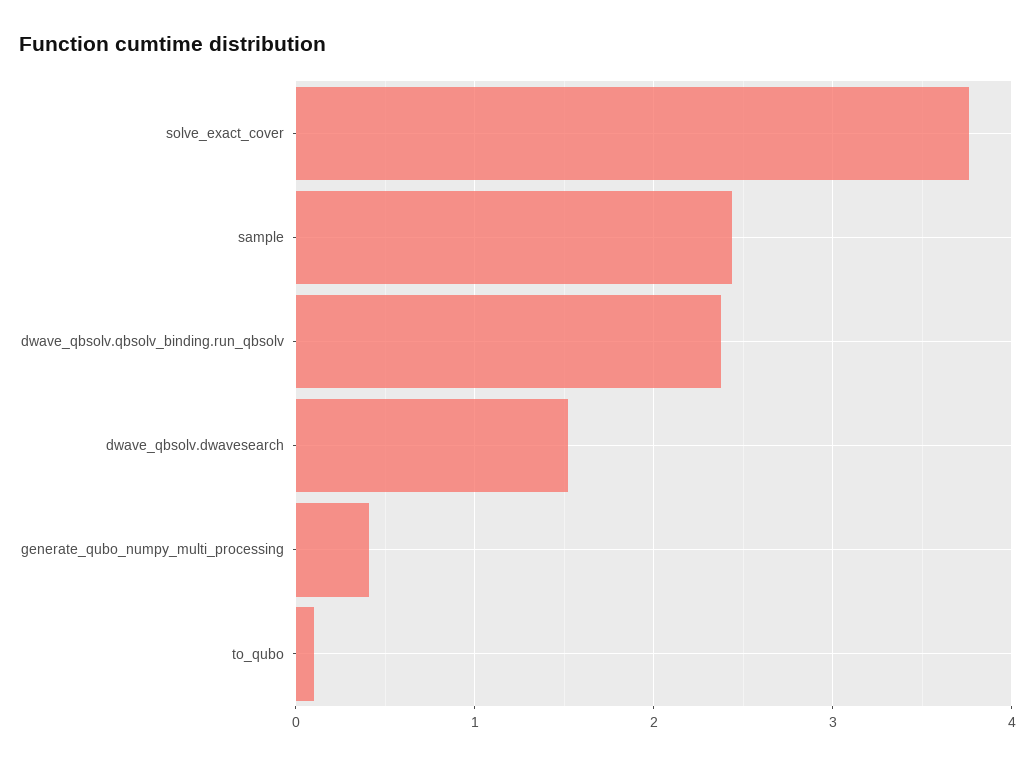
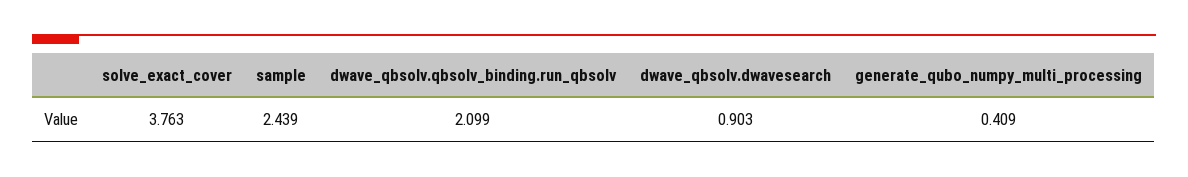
  {
    "solve_exact_cover": 3.763,
    "sample": 2.439,
-   "dwave_qbsolv.qbsolv_binding.run_qbsolv": 2.4,
+   "dwave_qbsolv.qbsolv_binding.run_qbsolv": 2.099,
-   "dwave_qbsolv.dwavesearch": 1.5,
+   "dwave_qbsolv.dwavesearch": 0.903,
-   "generate_qubo_numpy_multi_processing": 0.409,
+   "generate_qubo_numpy_multi_processing": 0.409
-   "to_qubo": 0.1
  }

